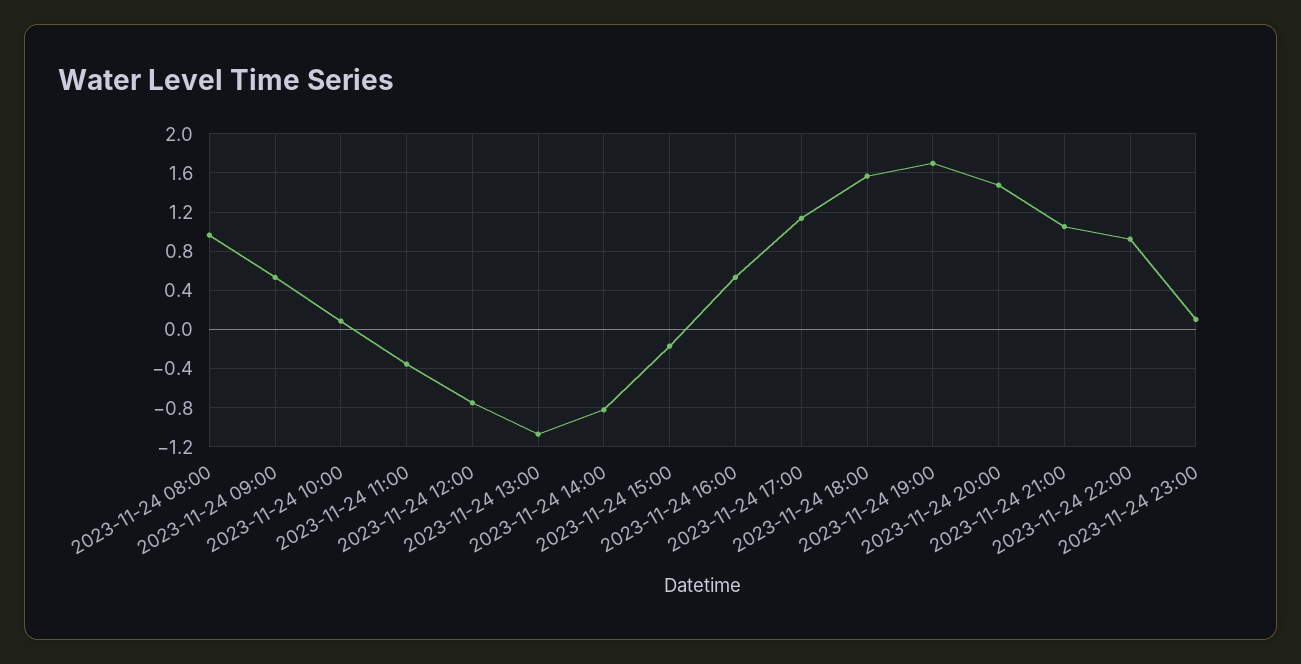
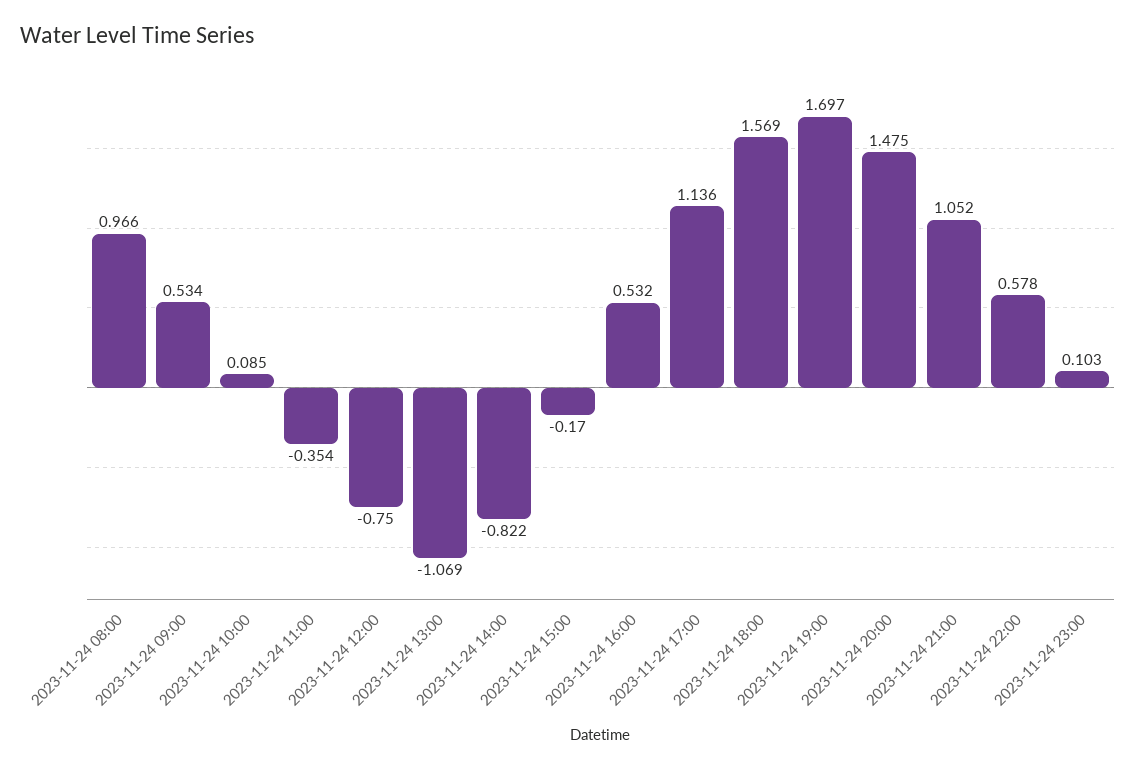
  {
    "2023-11-24 08:00": 0.966,
    "2023-11-24 09:00": 0.534,
    "2023-11-24 10:00": 0.085,
    "2023-11-24 11:00": -0.354,
    "2023-11-24 12:00": -0.75,
    "2023-11-24 13:00": -1.069,
    "2023-11-24 14:00": -0.822,
    "2023-11-24 15:00": -0.17,
    "2023-11-24 16:00": 0.532,
    "2023-11-24 17:00": 1.136,
    "2023-11-24 18:00": 1.569,
    "2023-11-24 19:00": 1.697,
    "2023-11-24 20:00": 1.475,
    "2023-11-24 21:00": 1.052,
-   "2023-11-24 22:00": 0.9,
+   "2023-11-24 22:00": 0.578,
    "2023-11-24 23:00": 0.103
  }

